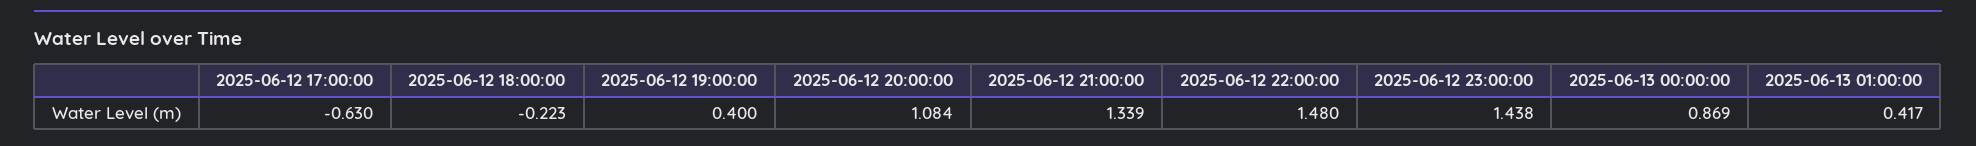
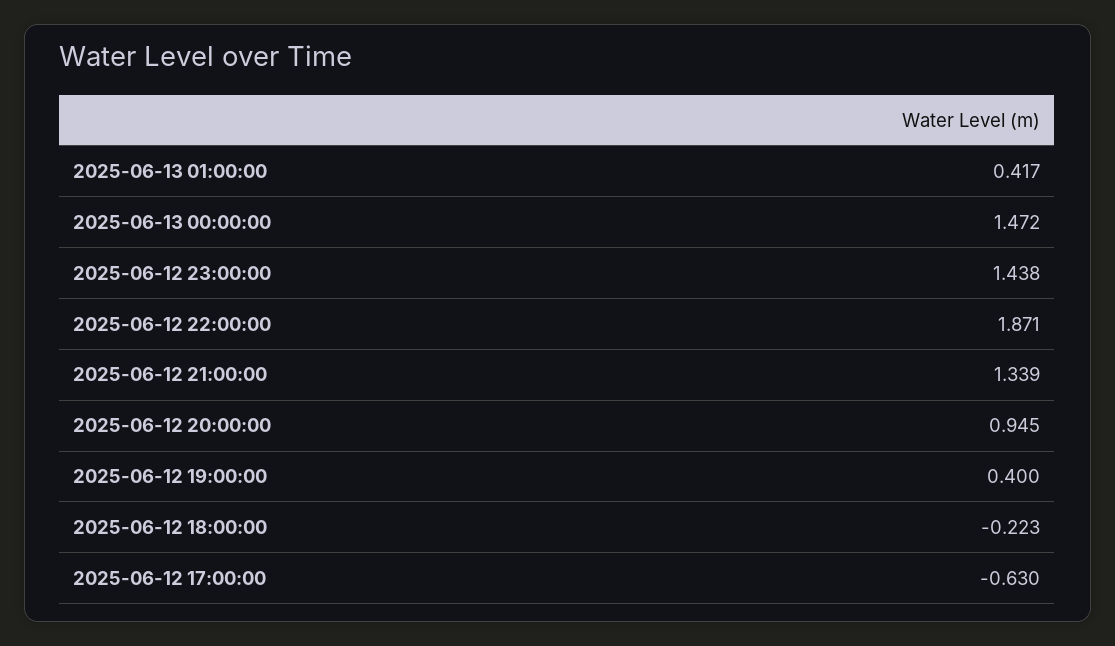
  {
    "2025-06-12 17:00:00": -0.63,
    "2025-06-12 18:00:00": -0.223,
    "2025-06-12 19:00:00": 0.4,
-   "2025-06-12 20:00:00": 1.084,
+   "2025-06-12 20:00:00": 0.945,
    "2025-06-12 21:00:00": 1.339,
-   "2025-06-12 22:00:00": 1.48,
+   "2025-06-12 22:00:00": 1.871,
    "2025-06-12 23:00:00": 1.438,
-   "2025-06-13 00:00:00": 0.869,
+   "2025-06-13 00:00:00": 1.472,
    "2025-06-13 01:00:00": 0.417
  }

